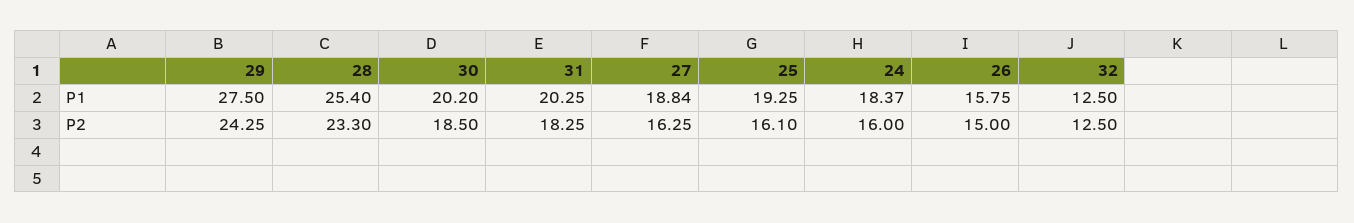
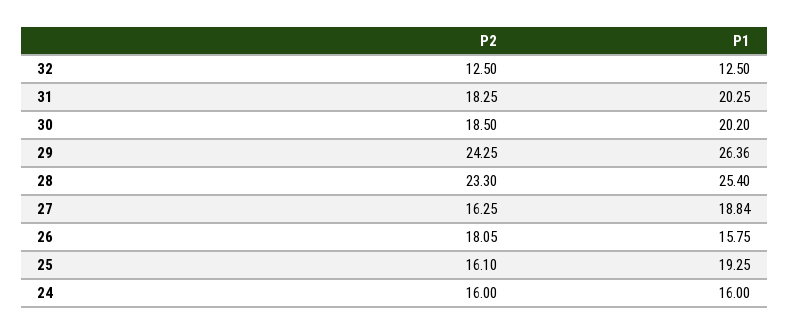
  {
    "29": {
-     "P1": 27.5,
+     "P1": 26.36,
      "P2": 24.25
    },
    "28": {
      "P1": 25.4,
      "P2": 23.3
    },
    "30": {
      "P1": 20.2,
      "P2": 18.5
    },
    "31": {
      "P1": 20.25,
      "P2": 18.25
    },
    "27": {
      "P1": 18.84,
      "P2": 16.25
    },
    "25": {
      "P1": 19.25,
      "P2": 16.1
    },
    "24": {
-     "P1": 18.37,
+     "P1": 16,
      "P2": 16
    },
    "26": {
      "P1": 15.75,
-     "P2": 15
+     "P2": 18.05
    },
    "32": {
      "P1": 12.5,
      "P2": 12.5
    }
  }

